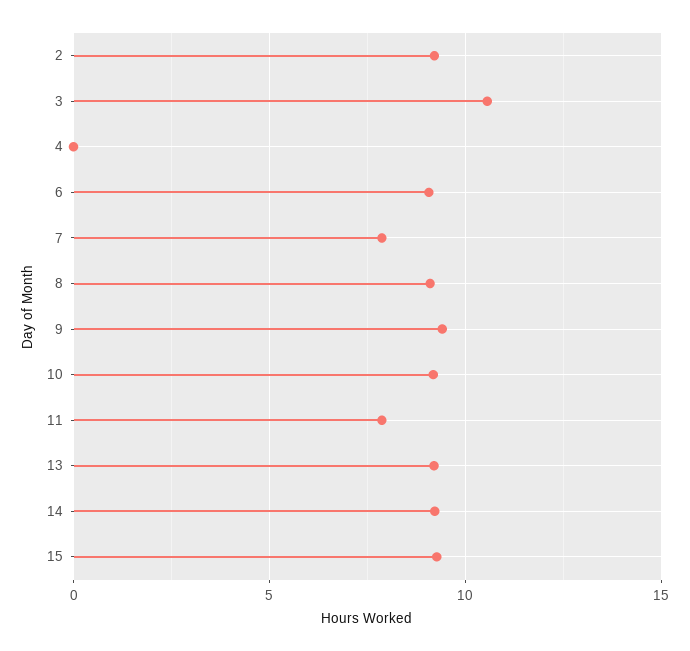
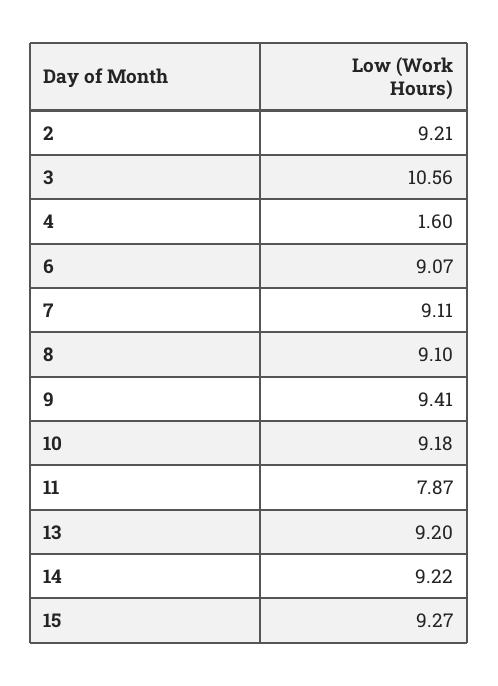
  {
    "2": 9.21,
    "3": 10.56,
-   "4": 0,
+   "4": 1.6,
    "6": 9.07,
-   "7": 8,
+   "7": 9.11,
    "8": 9.1,
    "9": 9.41,
    "10": 9.18,
    "11": 7.87,
    "13": 9.2,
    "14": 9.22,
    "15": 9.27
  }

